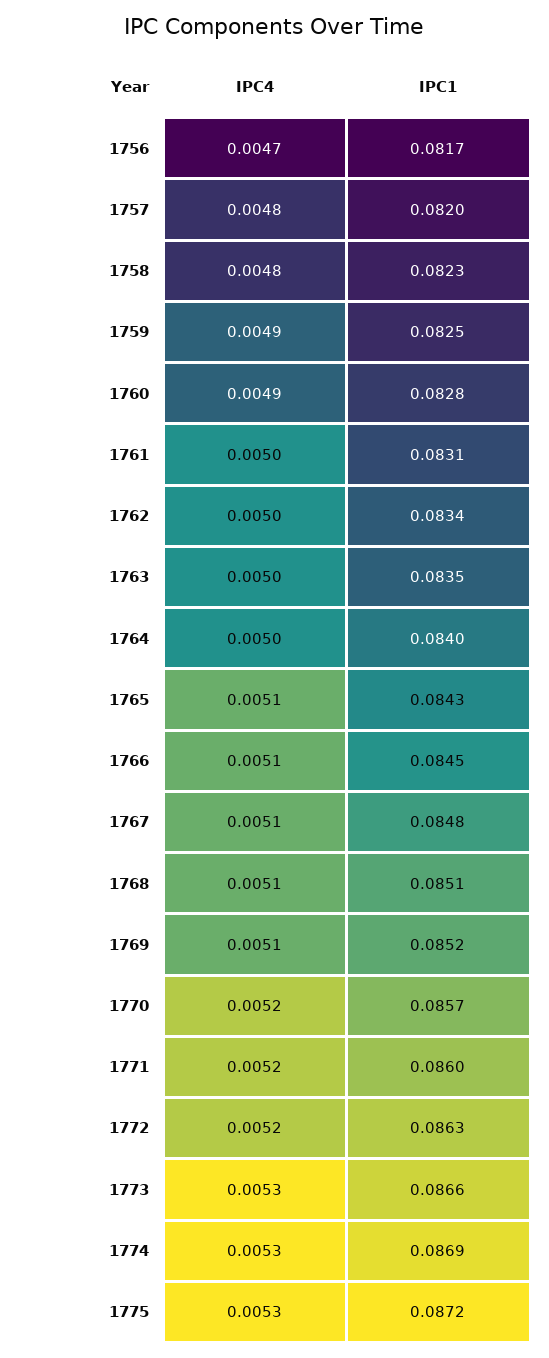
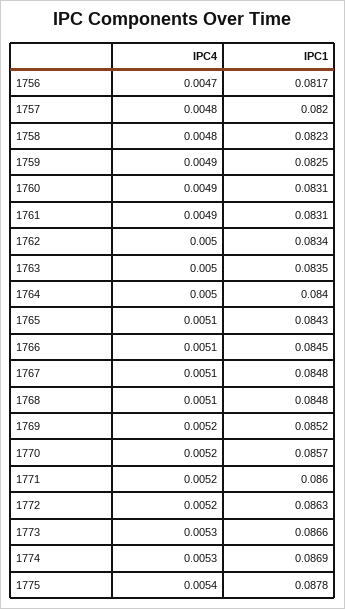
  {
    "IPC4": {
      "1756": 0.0047,
      "1757": 0.0048,
      "1758": 0.0048,
      "1759": 0.0049,
      "1760": 0.0049,
-     "1761": 0.005,
+     "1761": 0.0049,
      "1762": 0.005,
      "1763": 0.005,
      "1764": 0.005,
      "1765": 0.0051,
      "1766": 0.0051,
      "1767": 0.0051,
      "1768": 0.0051,
-     "1769": 0.0051,
+     "1769": 0.0052,
      "1770": 0.0052,
      "1771": 0.0052,
      "1772": 0.0052,
      "1773": 0.0053,
      "1774": 0.0053,
-     "1775": 0.0053
+     "1775": 0.0054
    },
    "IPC1": {
      "1756": 0.0817,
      "1757": 0.082,
      "1758": 0.0823,
      "1759": 0.0825,
-     "1760": 0.0828,
+     "1760": 0.0831,
      "1761": 0.0831,
      "1762": 0.0834,
      "1763": 0.0835,
      "1764": 0.084,
      "1765": 0.0843,
      "1766": 0.0845,
      "1767": 0.0848,
-     "1768": 0.0851,
+     "1768": 0.0848,
      "1769": 0.0852,
      "1770": 0.0857,
      "1771": 0.086,
      "1772": 0.0863,
      "1773": 0.0866,
      "1774": 0.0869,
-     "1775": 0.0872
+     "1775": 0.0878
    }
  }

